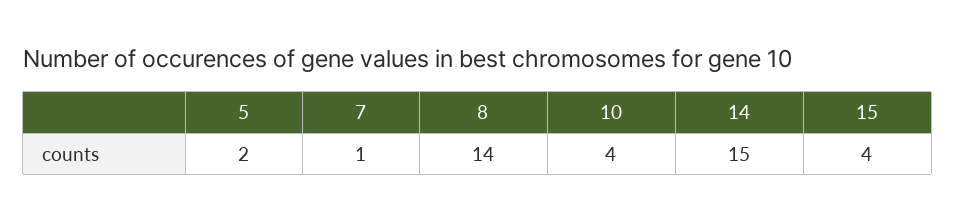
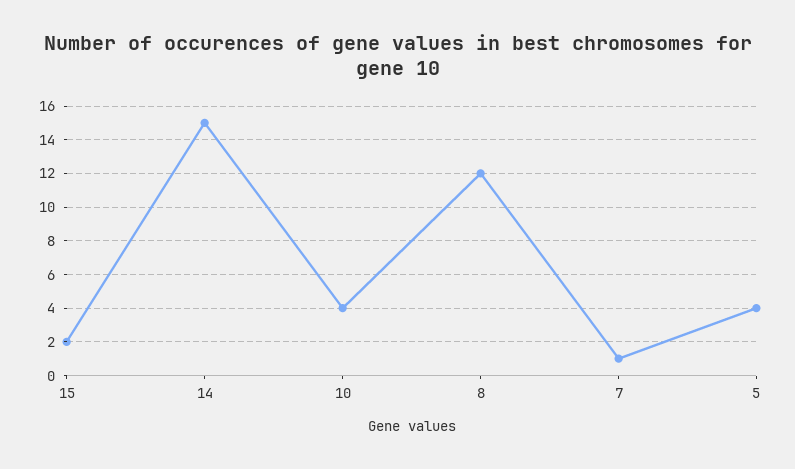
  {
-   "5": 2,
+   "5": 4,
    "7": 1,
-   "8": 14,
+   "8": 12,
    "10": 4,
    "14": 15,
-   "15": 4
+   "15": 2
  }

